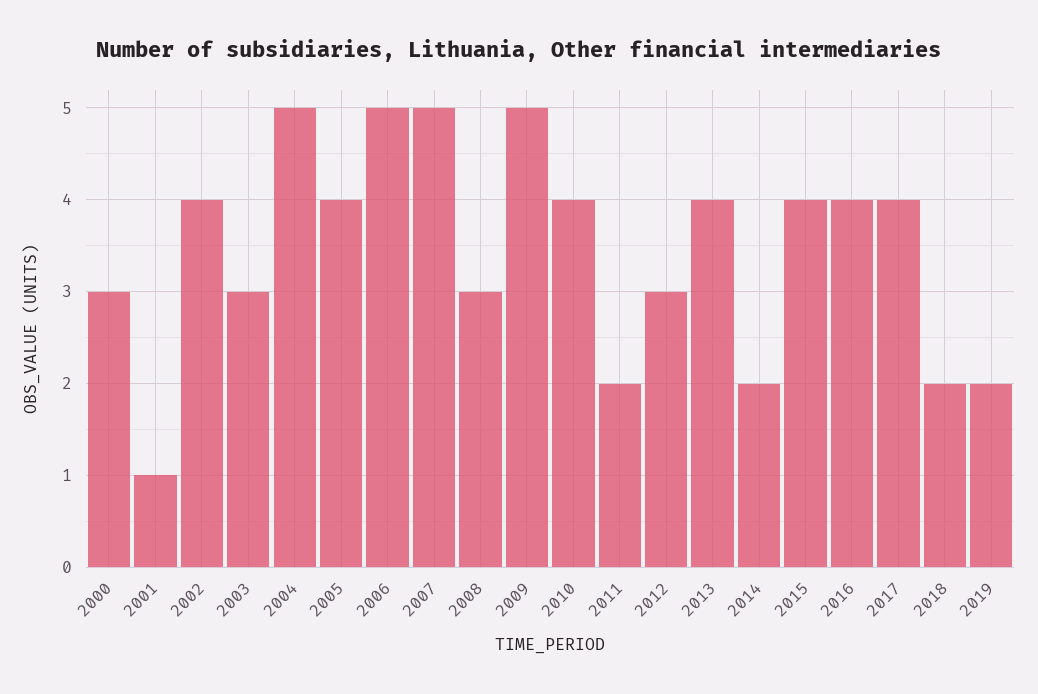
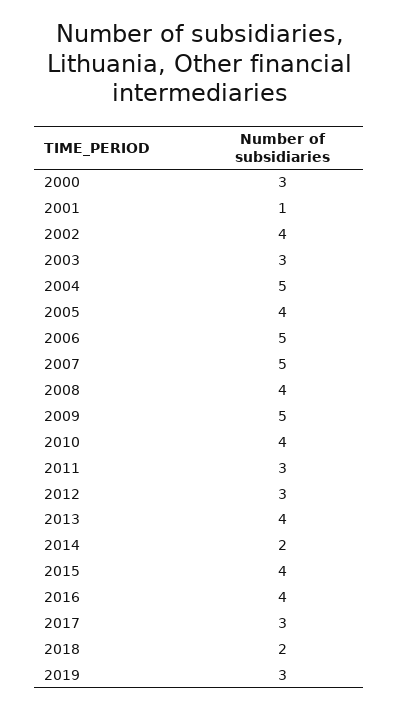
  {
    "2000": 3,
    "2001": 1,
    "2002": 4,
    "2003": 3,
    "2004": 5,
    "2005": 4,
    "2006": 5,
    "2007": 5,
-   "2008": 3,
+   "2008": 4,
    "2009": 5,
    "2010": 4,
-   "2011": 2,
+   "2011": 3,
    "2012": 3,
    "2013": 4,
    "2014": 2,
    "2015": 4,
    "2016": 4,
-   "2017": 4,
+   "2017": 3,
    "2018": 2,
-   "2019": 2
+   "2019": 3
  }

